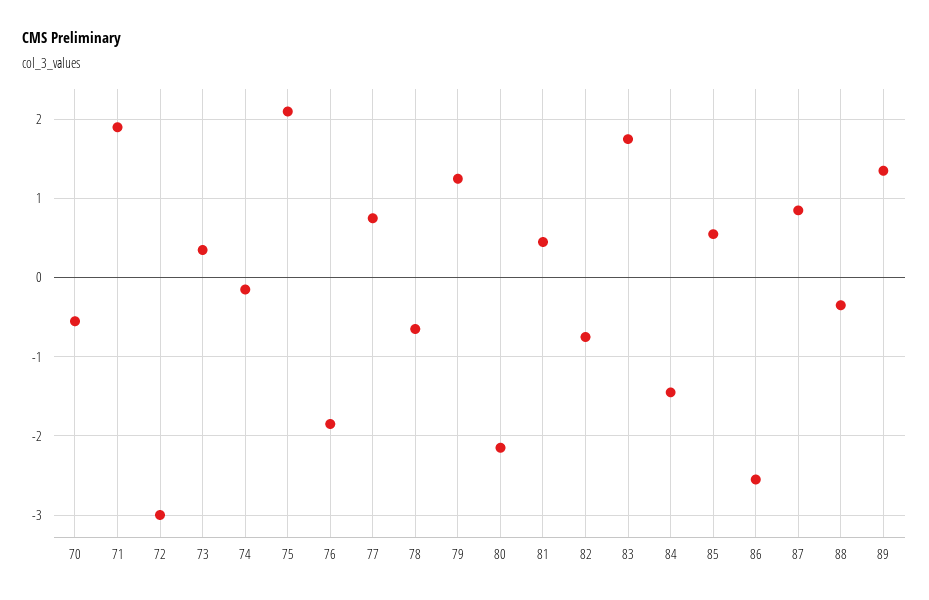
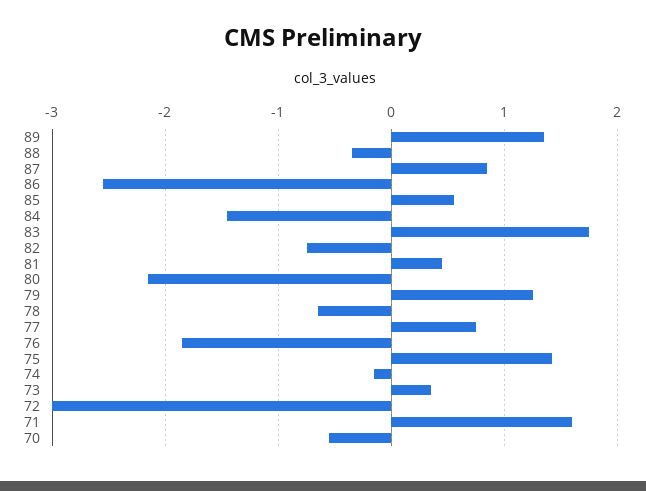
  {
    "70": -0.6,
-   "71": 1.9,
+   "71": 1.6,
    "72": -3,
    "73": 0.4,
    "74": -0.2,
-   "75": 2.1,
+   "75": 1.4,
    "76": -1.9,
    "77": 0.8,
    "78": -0.7,
    "79": 1.3,
    "80": -2.2,
    "81": 0.5,
    "82": -0.8,
    "83": 1.8,
    "84": -1.5,
    "85": 0.6,
    "86": -2.6,
    "87": 0.9,
    "88": -0.4,
    "89": 1.4
  }

